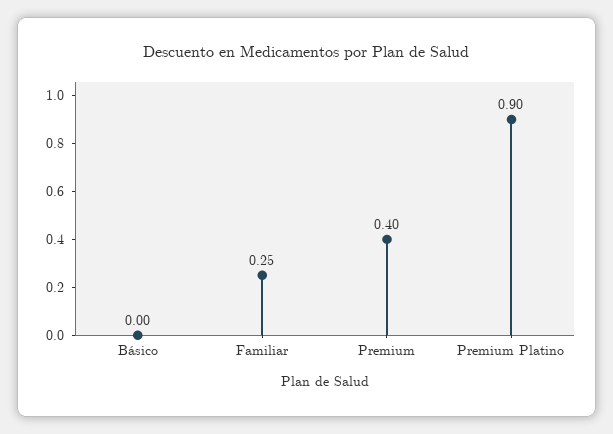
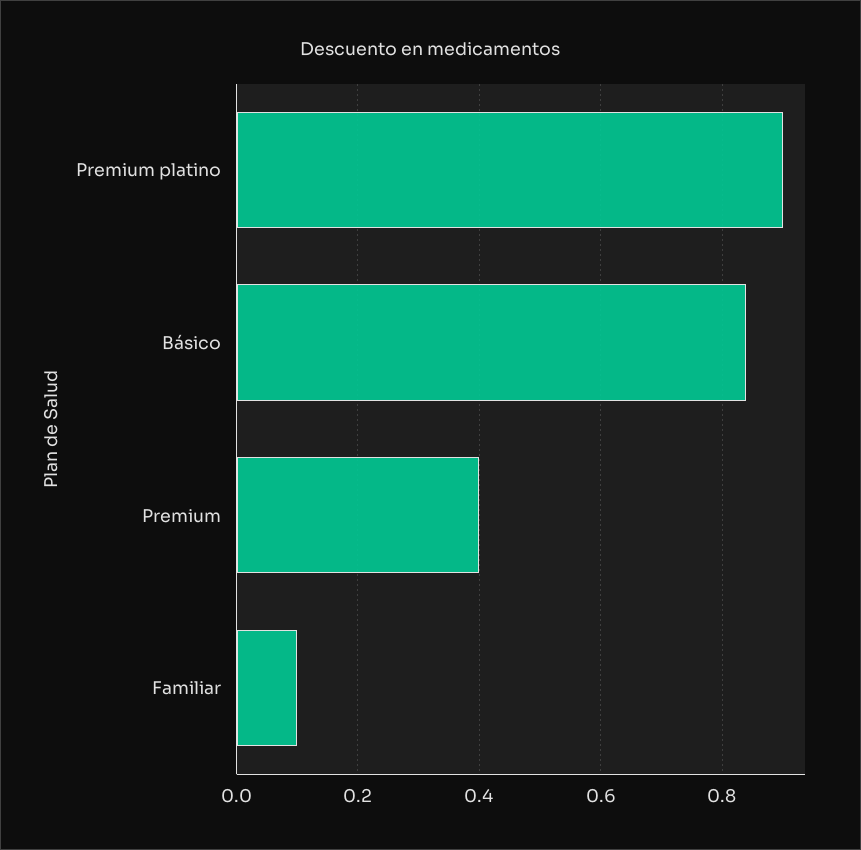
  {
-   "Básico": 0,
+   "Básico": 0.85,
-   "Familiar": 0.25,
+   "Familiar": 0.1,
    "Premium": 0.4,
    "Premium Platino": 0.9
  }

